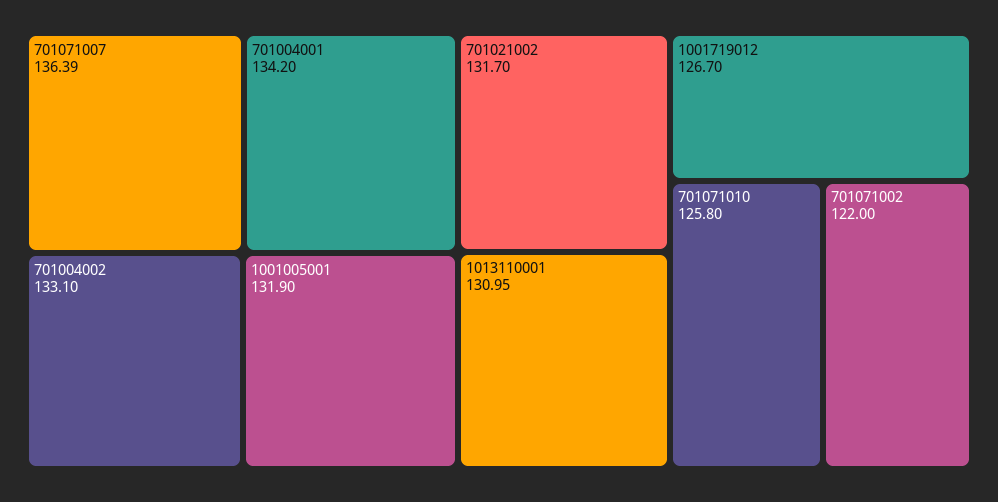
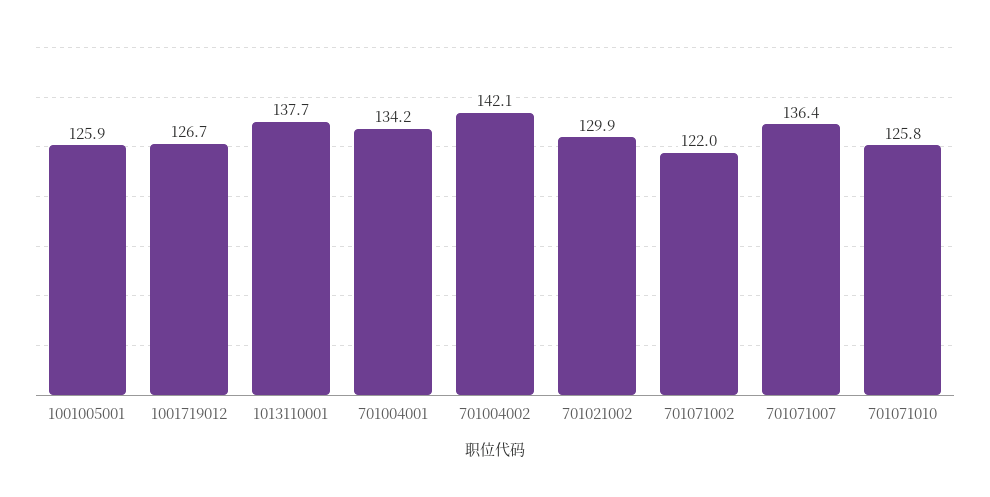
  {
    "701071007": 136.39,
    "701004001": 134.2,
-   "701004002": 133.1,
+   "701004002": 142.1,
-   "1001005001": 131.9,
+   "1001005001": 125.9,
-   "701021002": 131.7,
+   "701021002": 129.9,
-   "1013110001": 130.95,
+   "1013110001": 137.7,
    "1001719012": 126.7,
    "701071010": 125.8,
    "701071002": 122
  }

